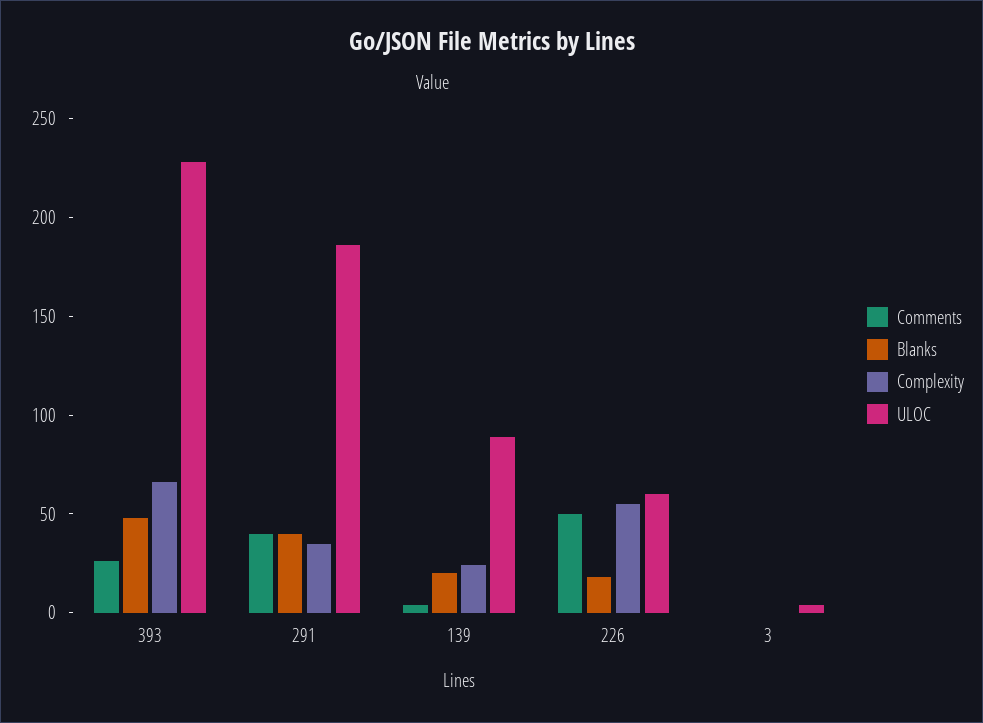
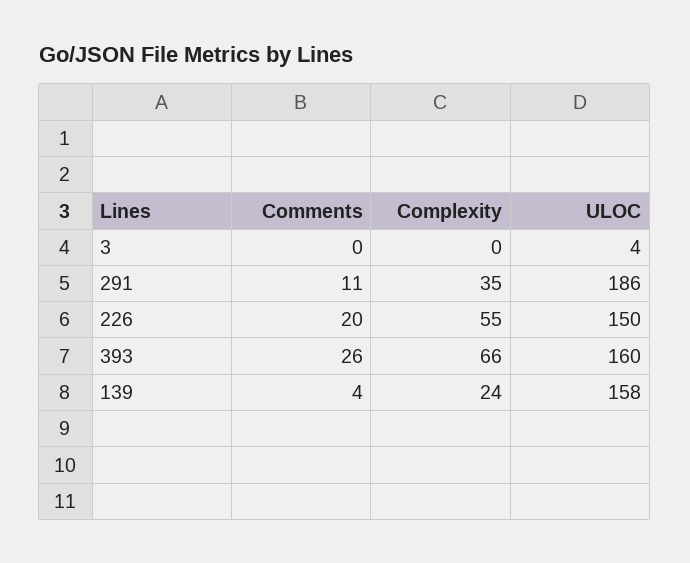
  {
    "Comments": {
      "393": 26,
-     "291": 40,
+     "291": 11,
      "139": 4,
-     "226": 50,
+     "226": 20,
      "3": 0
    },
-   "Blanks": {
-     "393": 50,
-     "291": 40,
-     "139": 20,
-     "226": 20,
-     "3": 0
-   },
    "Complexity": {
      "393": 66,
      "291": 35,
      "139": 24,
      "226": 55,
      "3": 0
    },
    "ULOC": {
-     "393": 230,
+     "393": 160,
      "291": 186,
-     "139": 90,
+     "139": 158,
-     "226": 60,
+     "226": 150,
      "3": 4
    }
  }

